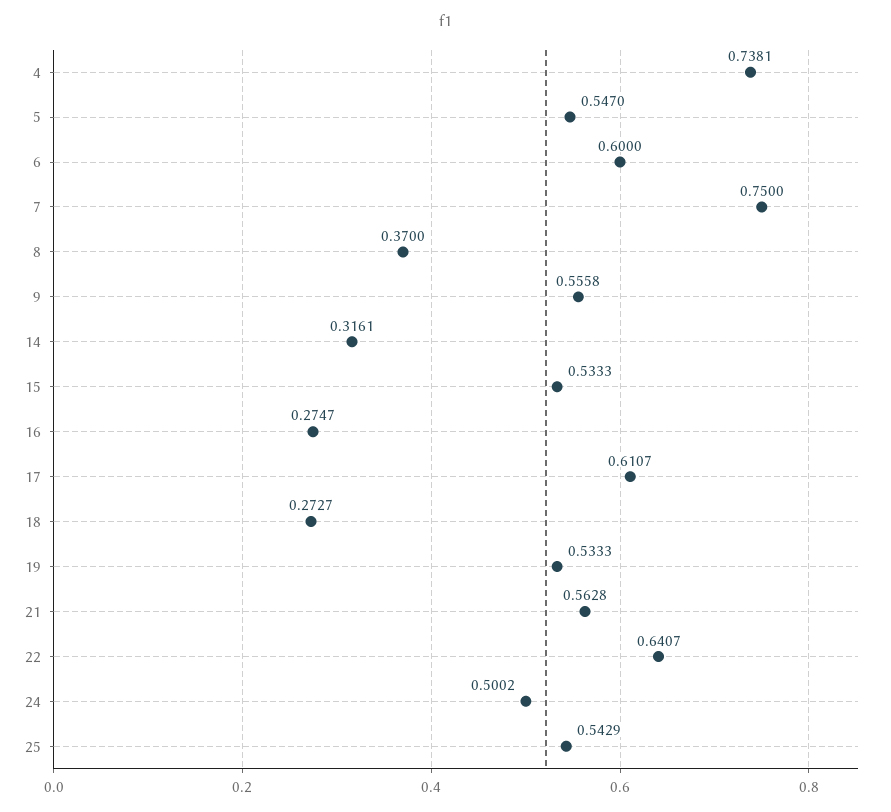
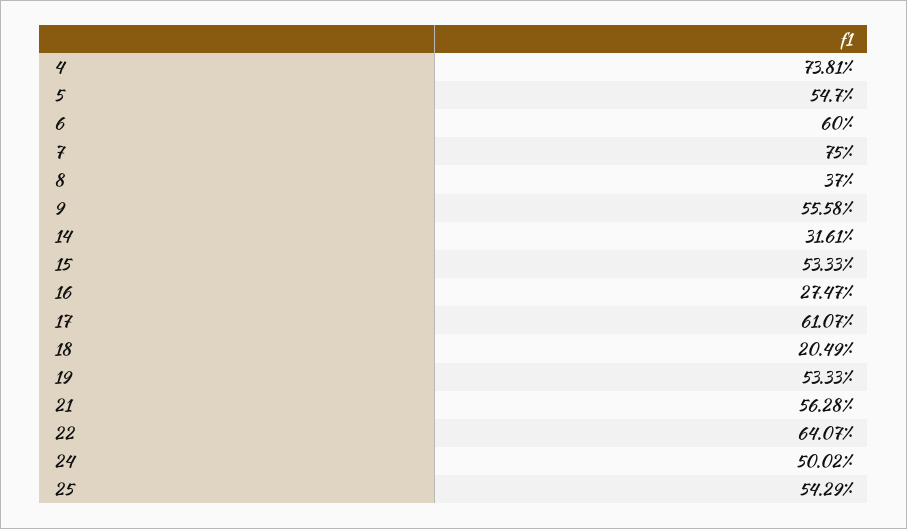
  {
    "4": 0.7381,
    "5": 0.547,
    "6": 0.6,
    "7": 0.75,
    "8": 0.37,
    "9": 0.5558,
    "14": 0.3161,
    "15": 0.5333,
    "16": 0.2747,
    "17": 0.6107,
-   "18": 0.2727,
+   "18": 0.2049,
    "19": 0.5333,
    "21": 0.5628,
    "22": 0.6407,
    "24": 0.5002,
    "25": 0.5429
  }

